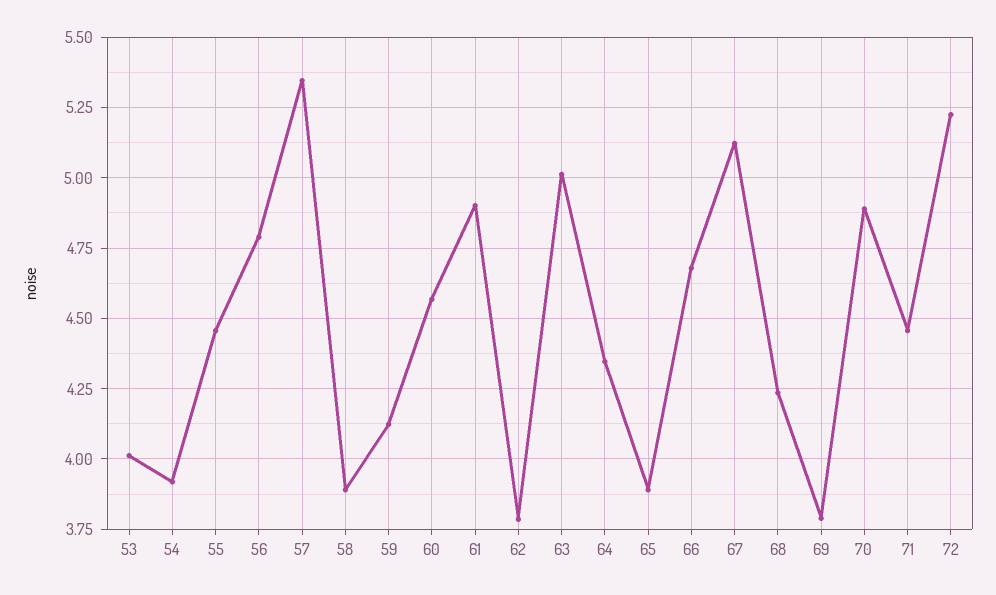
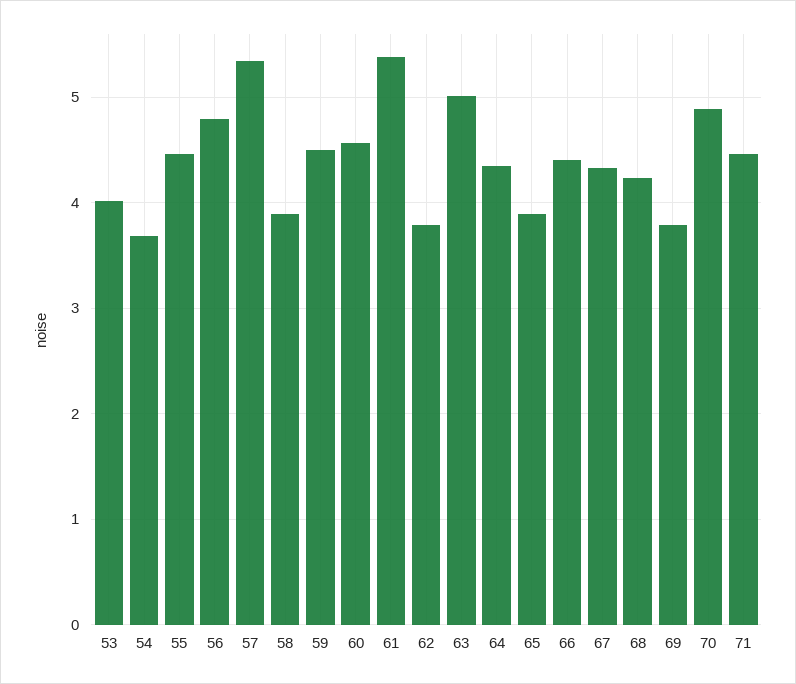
  {
    "53": 4,
-   "54": 3.925,
+   "54": 3.7,
    "55": 4.45,
    "56": 4.8,
    "57": 5.35,
    "58": 3.9,
-   "59": 4.125,
+   "59": 4.5,
    "60": 4.575,
-   "61": 4.9,
+   "61": 5.4,
    "62": 3.775,
    "63": 5,
    "64": 4.35,
    "65": 3.9,
-   "66": 4.675,
+   "66": 4.4,
-   "67": 5.125,
+   "67": 4.3,
    "68": 4.225,
    "69": 3.8,
    "70": 4.9,
-   "71": 4.45,
+   "71": 4.45
-   "72": 5.225
  }

